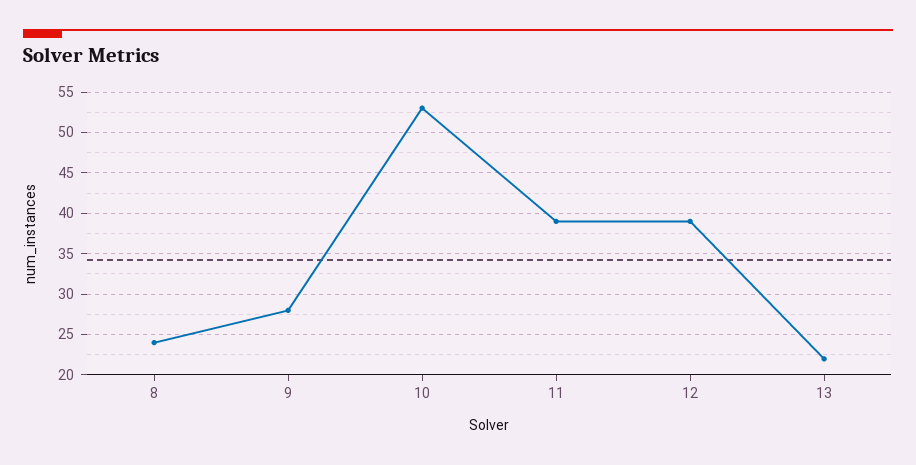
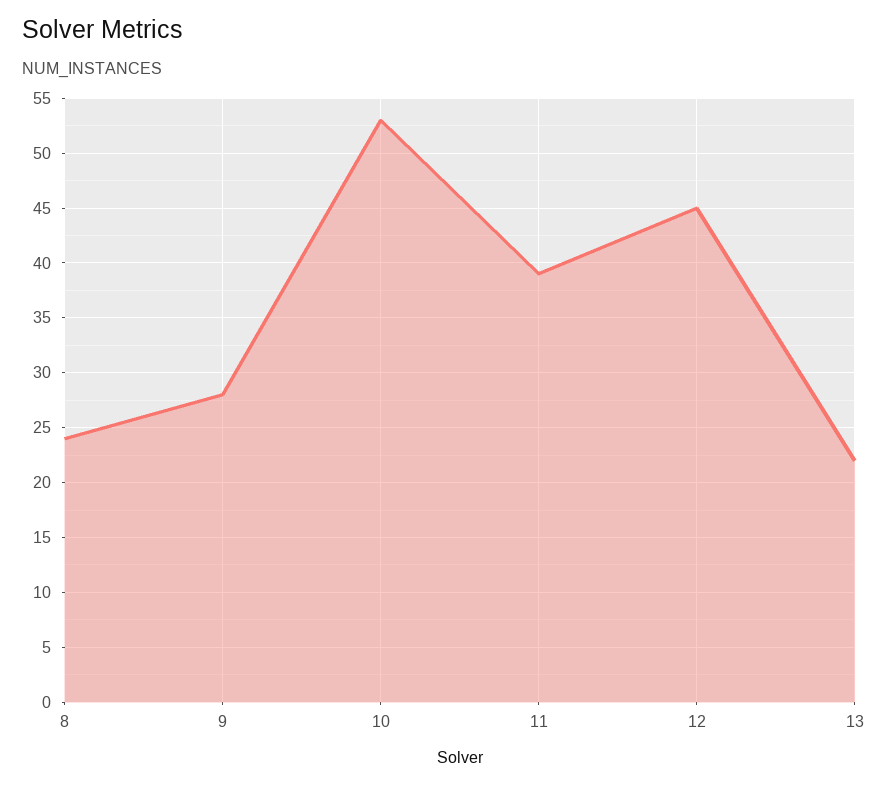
  {
    "8": 24,
    "9": 28,
    "10": 53,
    "11": 39,
-   "12": 39,
+   "12": 45,
    "13": 22
  }

